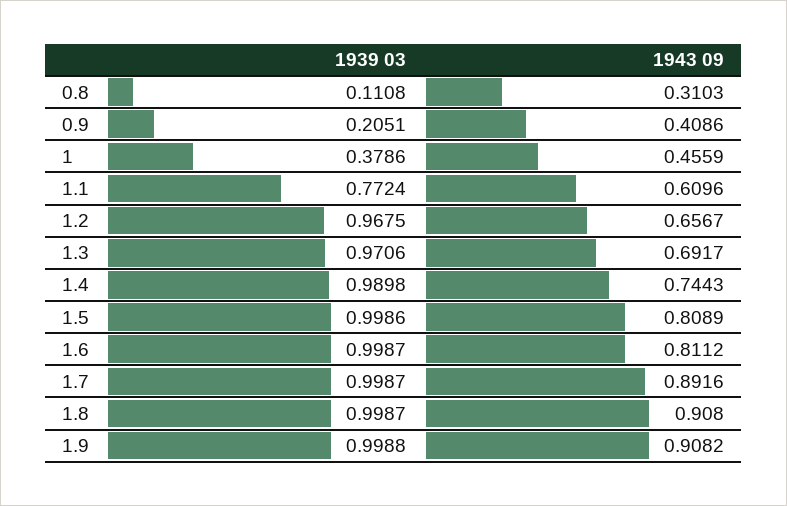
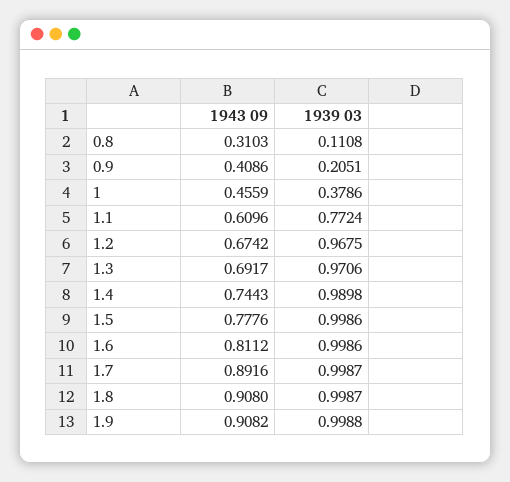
  {
    "1939 03": {
      "0.8": 0.1108,
      "0.9": 0.2051,
      "1": 0.3786,
      "1.1": 0.7724,
      "1.2": 0.9675,
      "1.3": 0.9706,
      "1.4": 0.9898,
      "1.5": 0.9986,
-     "1.6": 0.9987,
+     "1.6": 0.9986,
      "1.7": 0.9987,
      "1.8": 0.9987,
      "1.9": 0.9988
    },
    "1943 09": {
      "0.8": 0.3103,
      "0.9": 0.4086,
      "1": 0.4559,
      "1.1": 0.6096,
-     "1.2": 0.6567,
+     "1.2": 0.6742,
      "1.3": 0.6917,
      "1.4": 0.7443,
-     "1.5": 0.8089,
+     "1.5": 0.7776,
      "1.6": 0.8112,
      "1.7": 0.8916,
      "1.8": 0.908,
      "1.9": 0.9082
    }
  }

